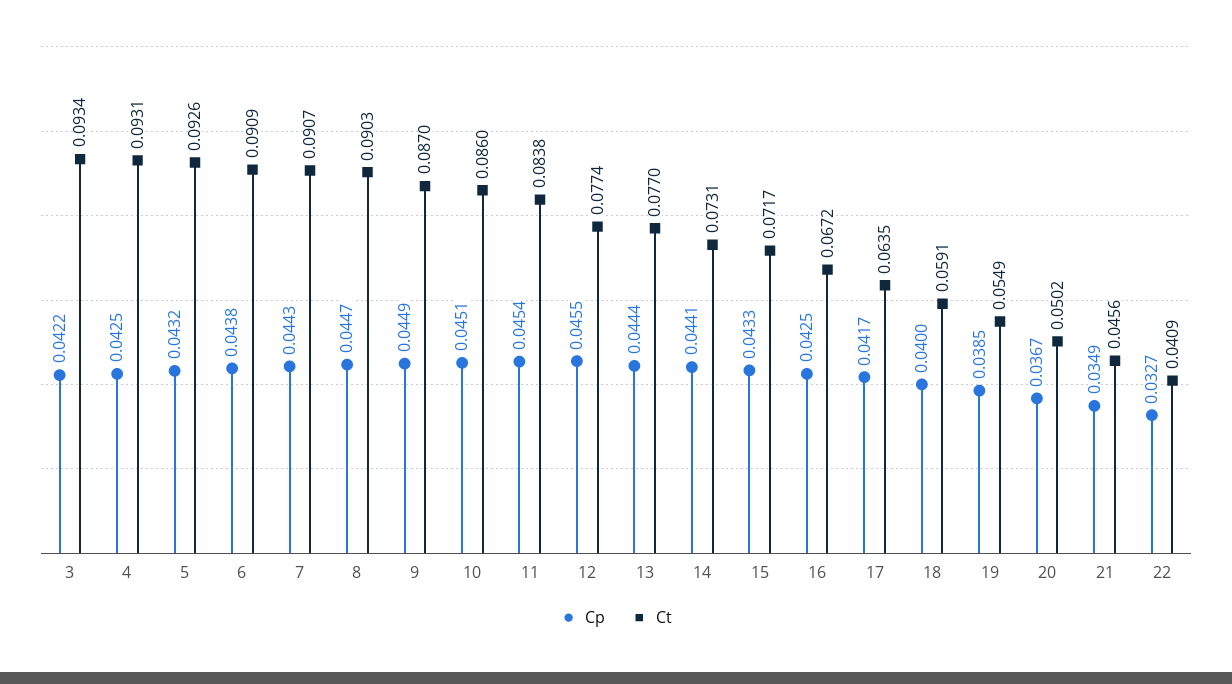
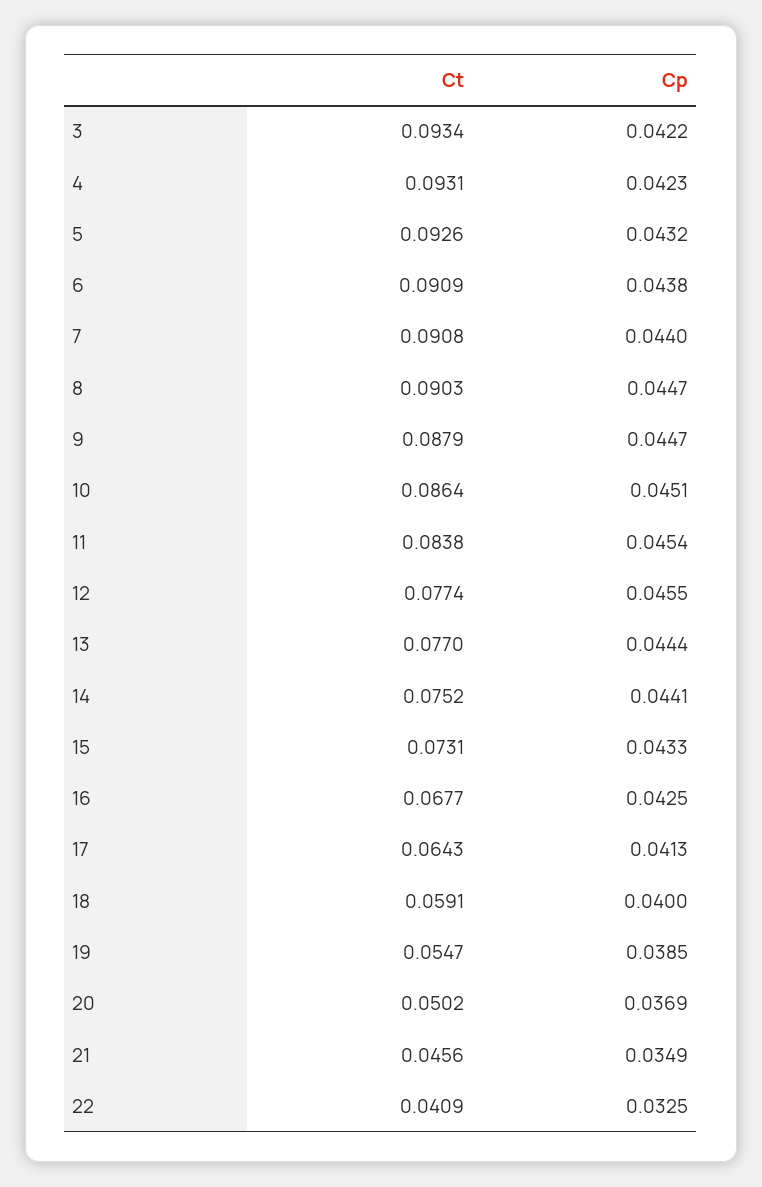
  {
    "Cp": {
      "3": 0.0422,
-     "4": 0.0425,
+     "4": 0.0423,
      "5": 0.0432,
      "6": 0.0438,
-     "7": 0.0443,
+     "7": 0.044,
      "8": 0.0447,
-     "9": 0.0449,
+     "9": 0.0447,
      "10": 0.0451,
      "11": 0.0454,
      "12": 0.0455,
      "13": 0.0444,
      "14": 0.0441,
      "15": 0.0433,
      "16": 0.0425,
-     "17": 0.0417,
+     "17": 0.0413,
      "18": 0.04,
      "19": 0.0385,
-     "20": 0.0367,
+     "20": 0.0369,
      "21": 0.0349,
-     "22": 0.0327
+     "22": 0.0325
    },
    "Ct": {
      "3": 0.0934,
      "4": 0.0931,
      "5": 0.0926,
      "6": 0.0909,
-     "7": 0.0907,
+     "7": 0.0908,
      "8": 0.0903,
-     "9": 0.087,
+     "9": 0.0879,
-     "10": 0.086,
+     "10": 0.0864,
      "11": 0.0838,
      "12": 0.0774,
      "13": 0.077,
-     "14": 0.0731,
+     "14": 0.0752,
-     "15": 0.0717,
+     "15": 0.0731,
-     "16": 0.0672,
+     "16": 0.0677,
-     "17": 0.0635,
+     "17": 0.0643,
      "18": 0.0591,
-     "19": 0.0549,
+     "19": 0.0547,
      "20": 0.0502,
      "21": 0.0456,
      "22": 0.0409
    }
  }

